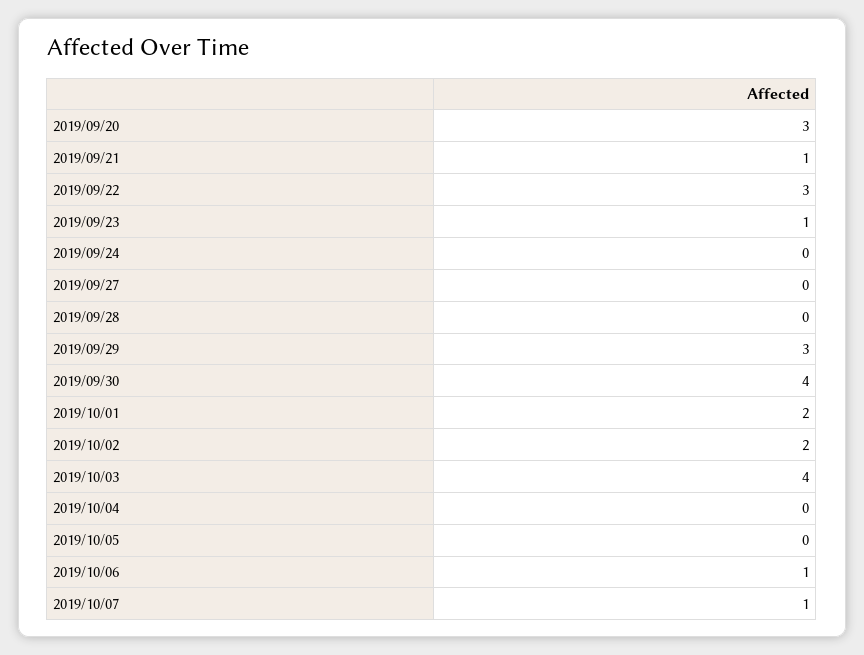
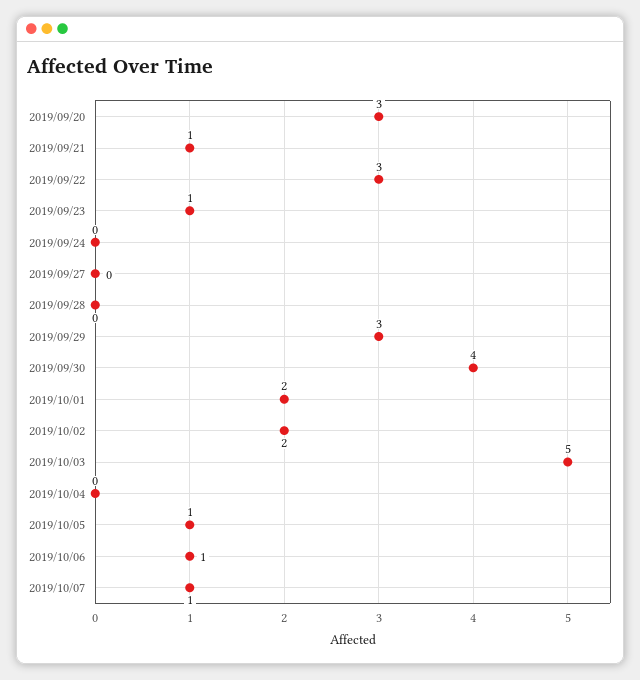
  {
    "2019/09/20": 3,
    "2019/09/21": 1,
    "2019/09/22": 3,
    "2019/09/23": 1,
    "2019/09/24": 0,
    "2019/09/27": 0,
    "2019/09/28": 0,
    "2019/09/29": 3,
    "2019/09/30": 4,
    "2019/10/01": 2,
    "2019/10/02": 2,
-   "2019/10/03": 4,
+   "2019/10/03": 5,
    "2019/10/04": 0,
-   "2019/10/05": 0,
+   "2019/10/05": 1,
    "2019/10/06": 1,
    "2019/10/07": 1
  }

